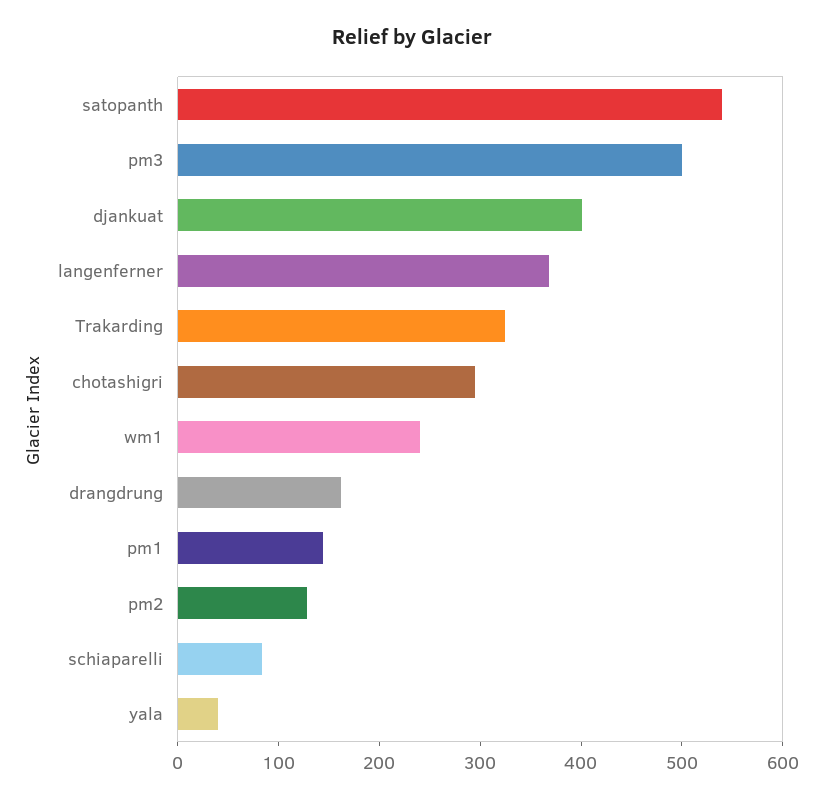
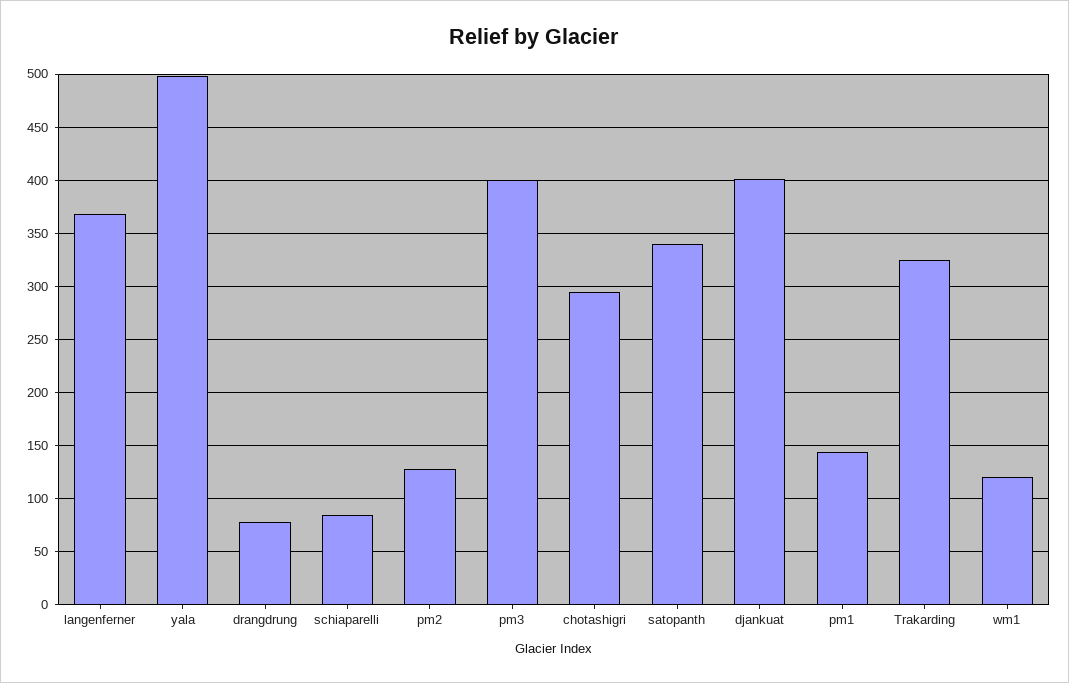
  {
-   "satopanth": 540,
+   "satopanth": 340,
-   "pm3": 500,
+   "pm3": 400,
    "djankuat": 400,
    "langenferner": 370,
    "Trakarding": 330,
    "chotashigri": 300,
-   "wm1": 240,
+   "wm1": 120,
-   "drangdrung": 160,
+   "drangdrung": 80,
    "pm1": 140,
    "pm2": 130,
    "schiaparelli": 80,
-   "yala": 40
+   "yala": 500
  }

